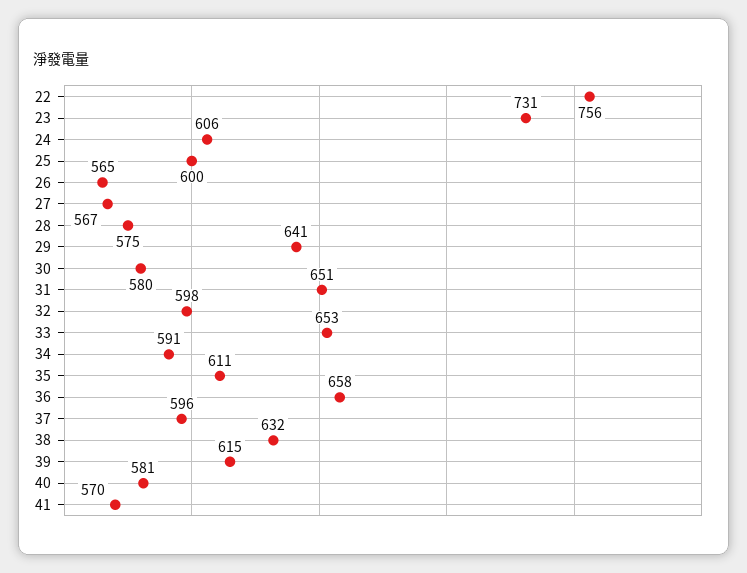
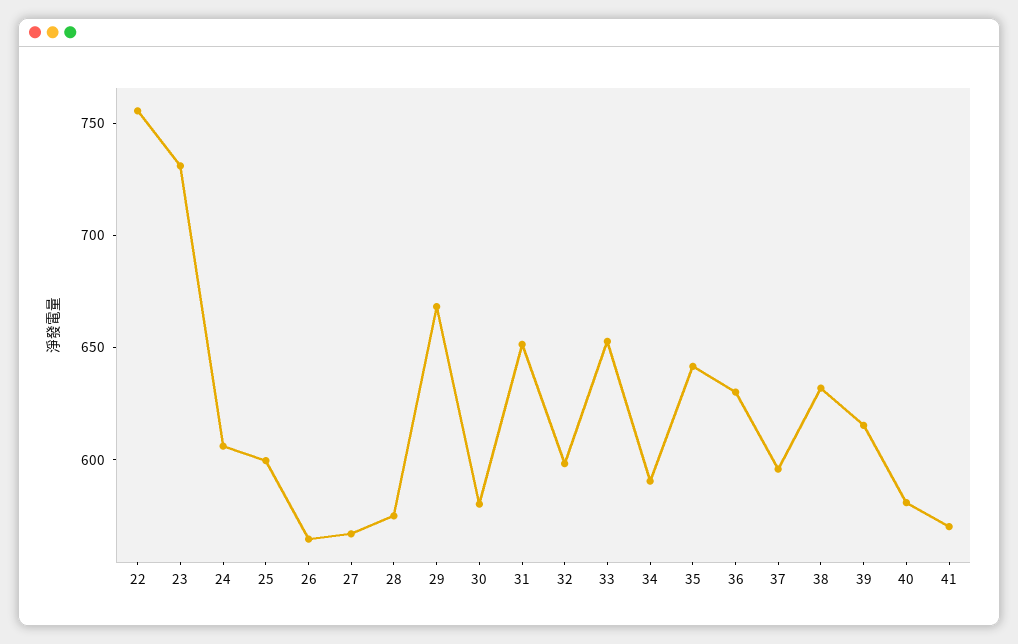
  {
    "22": 756,
    "23": 731,
    "24": 606,
    "25": 600,
    "26": 565,
    "27": 567,
    "28": 575,
-   "29": 641,
+   "29": 670,
    "30": 580,
    "31": 651,
    "32": 598,
    "33": 653,
    "34": 591,
-   "35": 611,
+   "35": 640,
-   "36": 658,
+   "36": 630,
    "37": 596,
    "38": 632,
    "39": 615,
    "40": 581,
    "41": 570
  }

